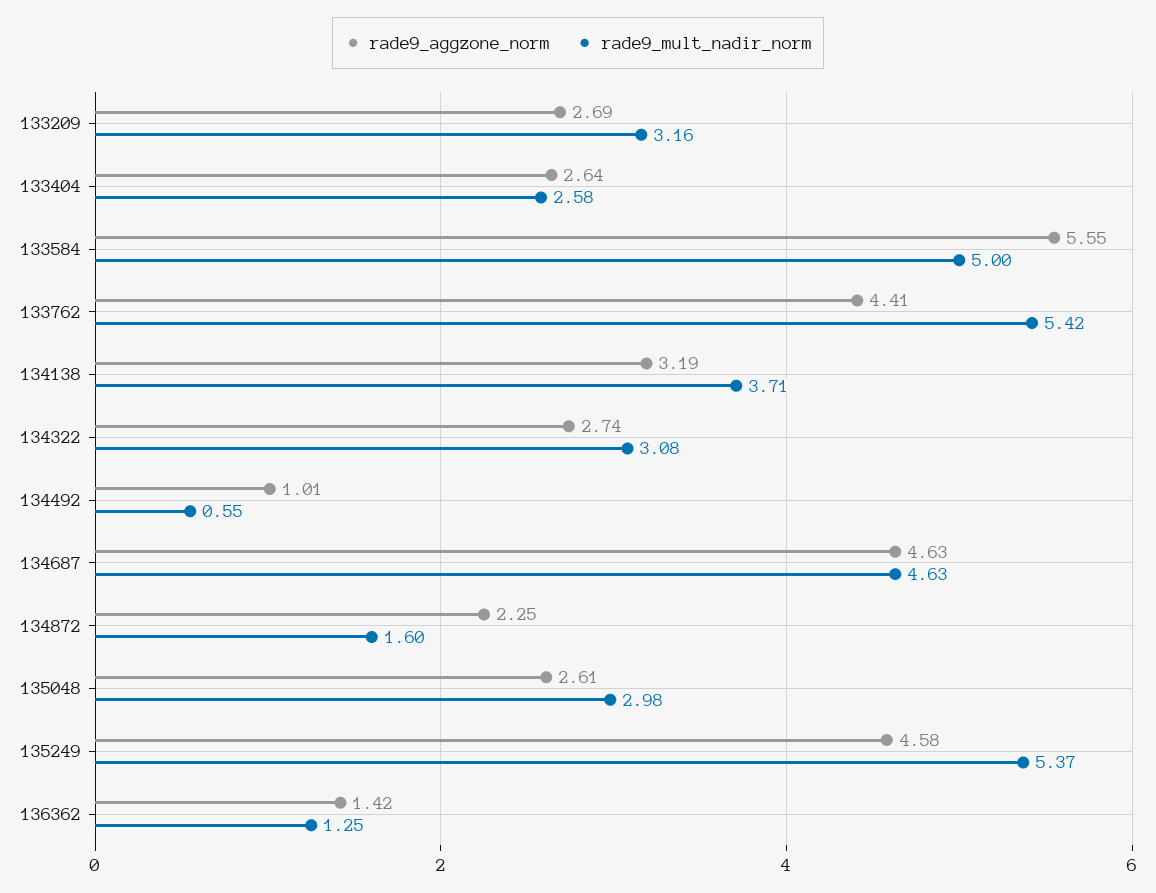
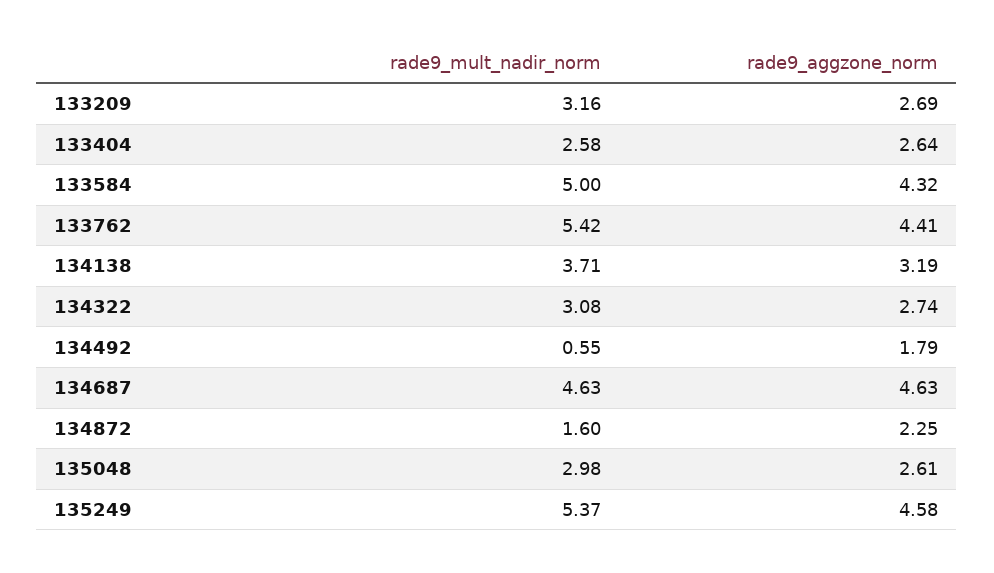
  {
    "rade9_aggzone_norm": {
      "133209": 2.69,
      "133404": 2.64,
-     "133584": 5.55,
+     "133584": 4.32,
      "133762": 4.41,
      "134138": 3.19,
      "134322": 2.74,
-     "134492": 1.01,
+     "134492": 1.79,
      "134687": 4.63,
      "134872": 2.25,
      "135048": 2.61,
-     "135249": 4.58,
+     "135249": 4.58
-     "136362": 1.42
    },
    "rade9_mult_nadir_norm": {
      "133209": 3.16,
      "133404": 2.58,
      "133584": 5,
      "133762": 5.42,
      "134138": 3.71,
      "134322": 3.08,
      "134492": 0.55,
      "134687": 4.63,
      "134872": 1.6,
      "135048": 2.98,
-     "135249": 5.37,
+     "135249": 5.37
-     "136362": 1.25
    }
  }

